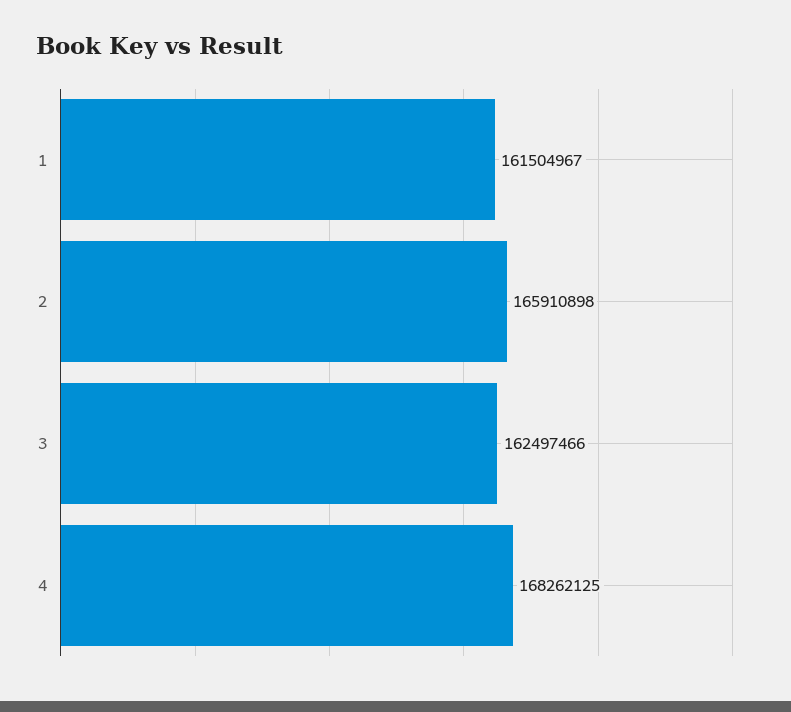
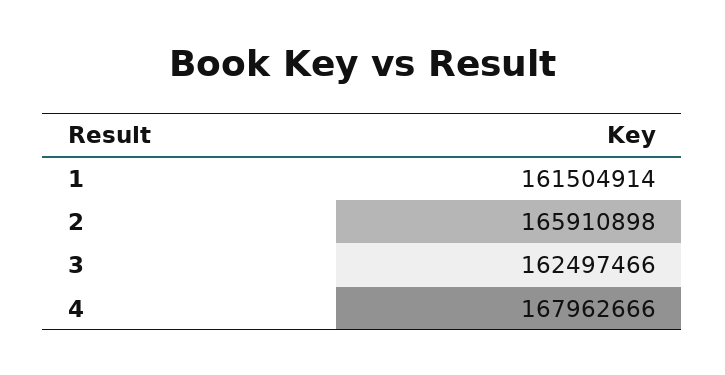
  {
-   "1": 161504967,
+   "1": 161504914,
    "2": 165910898,
    "3": 162497466,
-   "4": 168262125
+   "4": 167962666
  }

